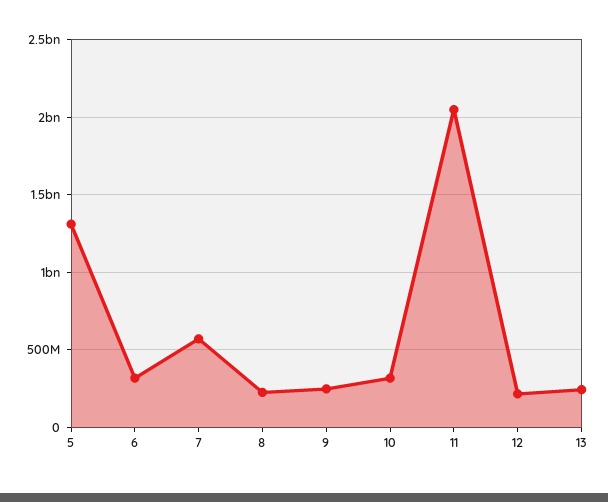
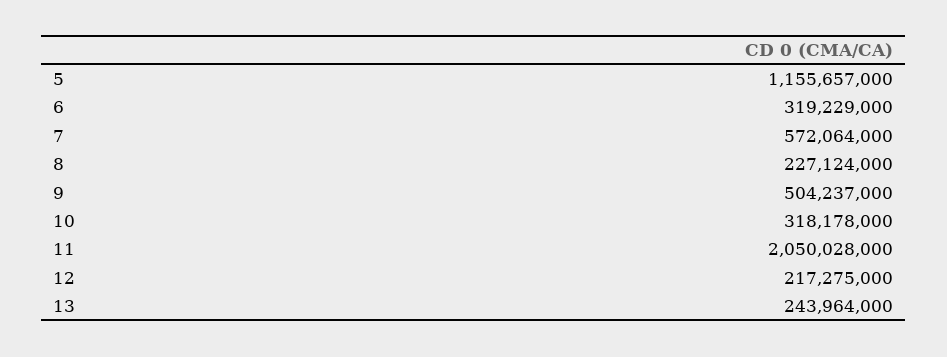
  {
-   "5": 1300000000,
+   "5": 1155657000,
    "6": 319229000,
    "7": 572064000,
    "8": 227124000,
-   "9": 250000000,
+   "9": 504237000,
    "10": 318178000,
    "11": 2050028000,
    "12": 217275000,
    "13": 243964000
  }

